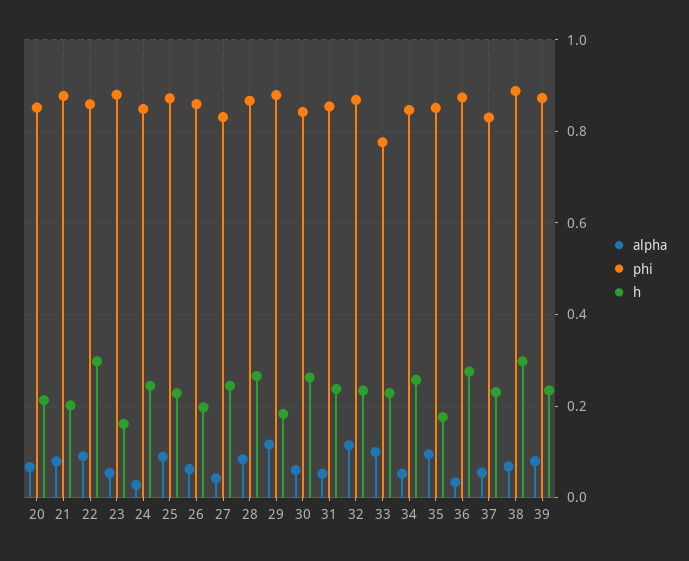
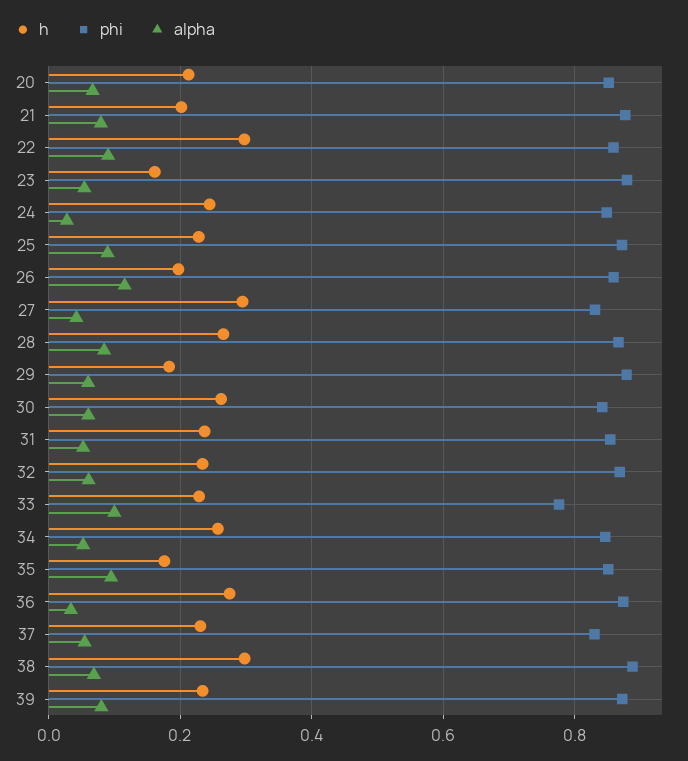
  {
    "alpha": {
      "20": 0.06,
      "21": 0.08,
      "22": 0.1,
      "23": 0.06,
      "24": 0.02,
      "25": 0.08,
-     "26": 0.06,
+     "26": 0.12,
      "27": 0.04,
      "28": 0.08,
-     "29": 0.12,
+     "29": 0.06,
      "30": 0.06,
      "31": 0.06,
-     "32": 0.12,
+     "32": 0.06,
      "33": 0.1,
      "34": 0.06,
      "35": 0.1,
      "36": 0.04,
      "37": 0.06,
      "38": 0.06,
      "39": 0.08
    },
    "phi": {
      "20": 0.86,
      "21": 0.88,
      "22": 0.86,
      "23": 0.88,
      "24": 0.84,
      "25": 0.88,
      "26": 0.86,
      "27": 0.84,
      "28": 0.86,
      "29": 0.88,
      "30": 0.84,
      "31": 0.86,
      "32": 0.86,
      "33": 0.78,
      "34": 0.84,
      "35": 0.86,
      "36": 0.88,
      "37": 0.84,
      "38": 0.88,
      "39": 0.88
    },
    "h": {
      "20": 0.22,
      "21": 0.2,
      "22": 0.3,
      "23": 0.16,
      "24": 0.24,
      "25": 0.22,
      "26": 0.2,
-     "27": 0.24,
+     "27": 0.3,
      "28": 0.26,
      "29": 0.18,
      "30": 0.26,
      "31": 0.24,
      "32": 0.24,
      "33": 0.22,
      "34": 0.26,
      "35": 0.18,
      "36": 0.28,
      "37": 0.24,
      "38": 0.3,
      "39": 0.24
    }
  }

